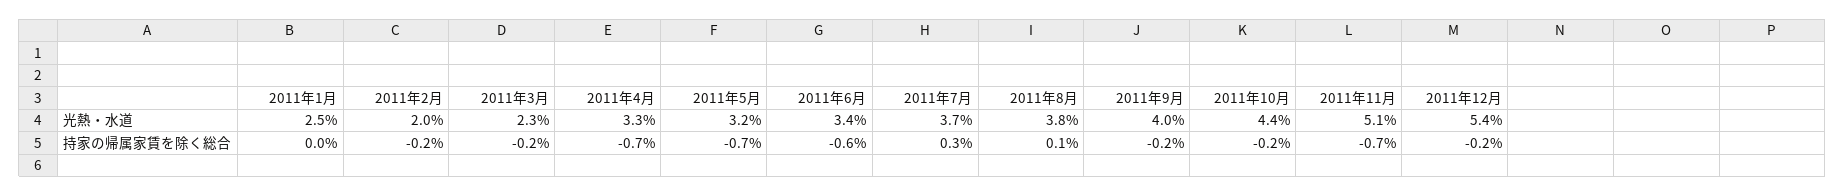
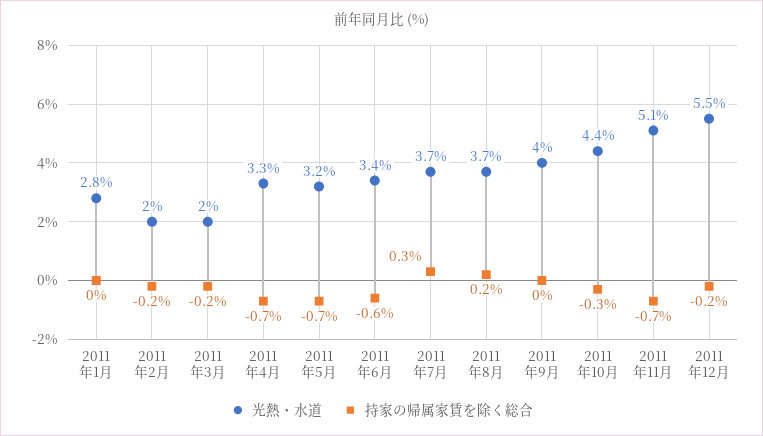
  {
    "光熱・水道": {
-     "2011年1月": 2.5,
+     "2011年1月": 2.8,
      "2011年2月": 2,
-     "2011年3月": 2.3,
+     "2011年3月": 2,
      "2011年4月": 3.3,
      "2011年5月": 3.2,
      "2011年6月": 3.4,
      "2011年7月": 3.7,
-     "2011年8月": 3.8,
+     "2011年8月": 3.7,
      "2011年9月": 4,
      "2011年10月": 4.4,
      "2011年11月": 5.1,
-     "2011年12月": 5.4
+     "2011年12月": 5.5
    },
    "持家の帰属家賃を除く総合": {
      "2011年1月": 0,
      "2011年2月": -0.2,
      "2011年3月": -0.2,
      "2011年4月": -0.7,
      "2011年5月": -0.7,
      "2011年6月": -0.6,
      "2011年7月": 0.3,
-     "2011年8月": 0.1,
+     "2011年8月": 0.2,
-     "2011年9月": -0.2,
+     "2011年9月": 0,
-     "2011年10月": -0.2,
+     "2011年10月": -0.3,
      "2011年11月": -0.7,
      "2011年12月": -0.2
    }
  }

